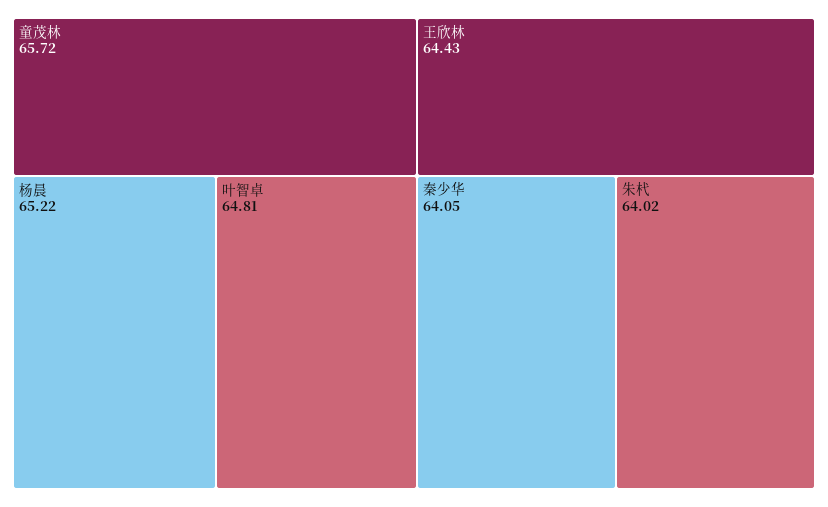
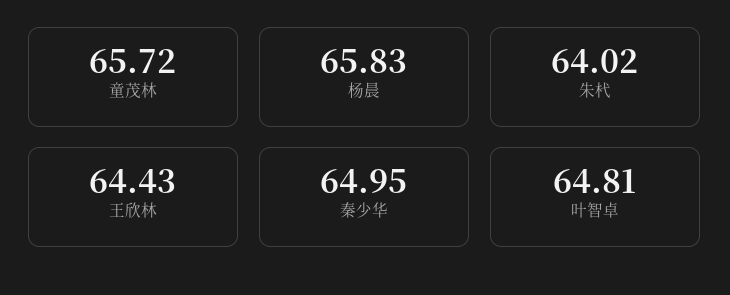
  {
    "童茂林": 65.72,
-   "杨晨": 65.22,
+   "杨晨": 65.83,
    "叶智卓": 64.81,
    "王欣林": 64.43,
-   "秦少华": 64.05,
+   "秦少华": 64.95,
    "朱杙": 64.02
  }

